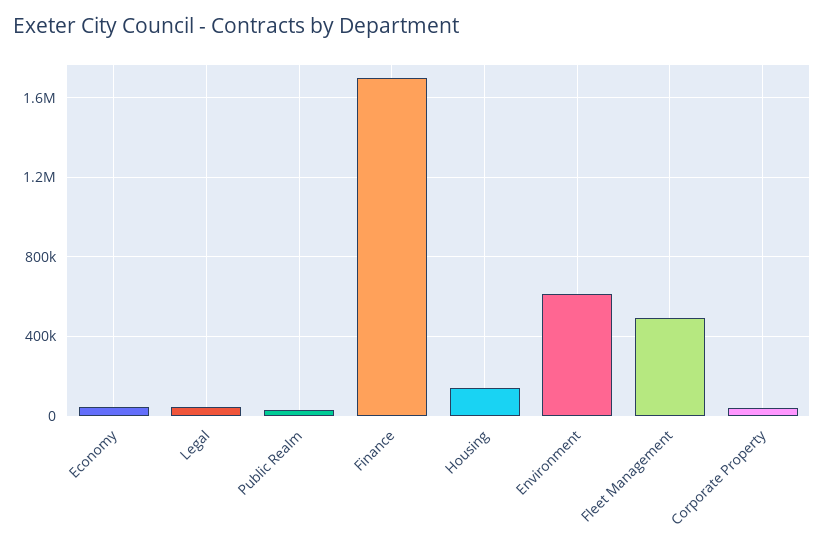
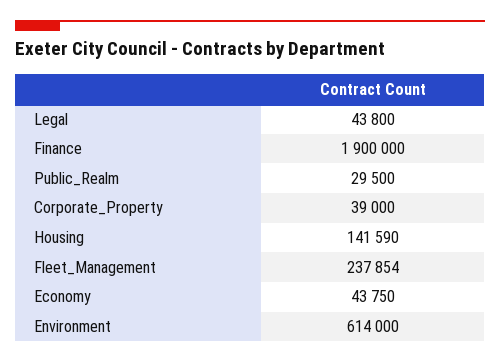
  {
    "Economy": 43750,
    "Legal": 43800,
    "Public Realm": 29500,
-   "Finance": 1700000,
+   "Finance": 1900000,
    "Housing": 141590,
    "Environment": 614000,
-   "Fleet Management": 500000,
+   "Fleet Management": 237854,
    "Corporate Property": 39000
  }

